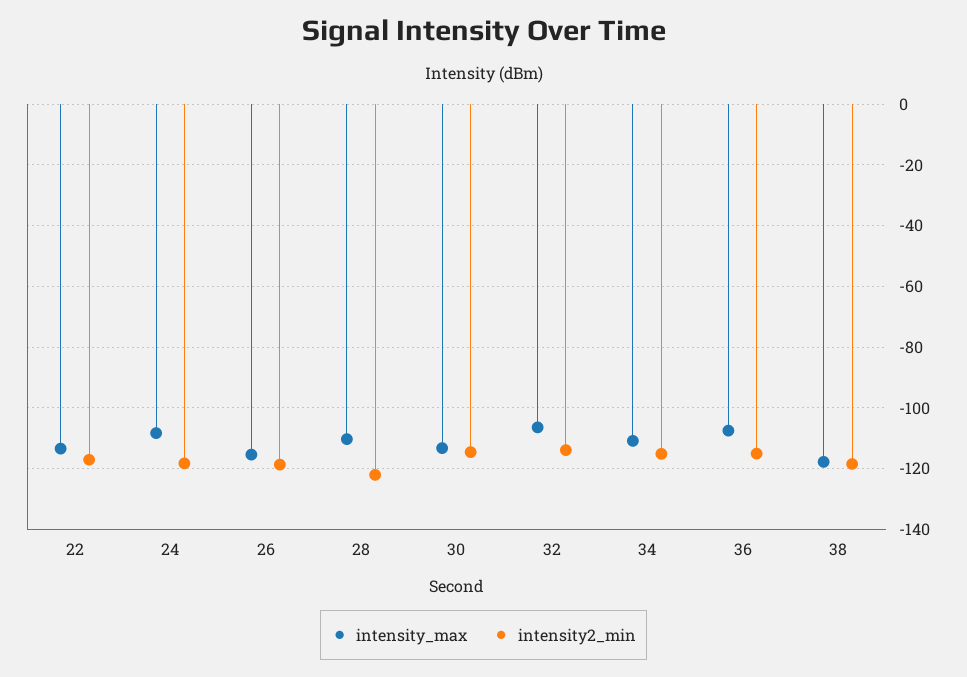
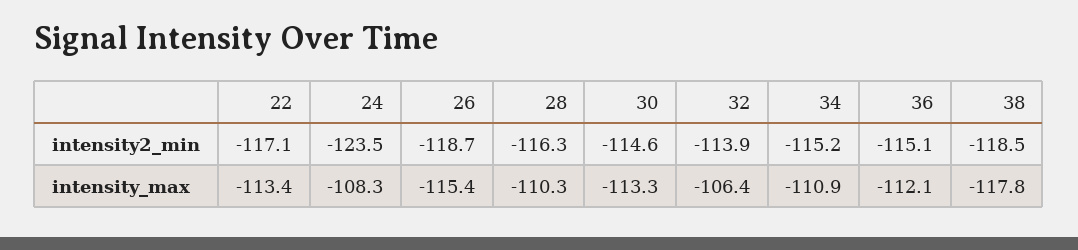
  {
    "intensity_max": {
      "22": -113.4,
      "24": -108.3,
      "26": -115.4,
      "28": -110.3,
      "30": -113.3,
      "32": -106.4,
      "34": -110.9,
-     "36": -108,
+     "36": -112.1,
      "38": -117.8
    },
    "intensity2_min": {
      "22": -117.1,
-     "24": -118,
+     "24": -123.5,
      "26": -118.7,
-     "28": -122,
+     "28": -116.3,
      "30": -114.6,
      "32": -113.9,
      "34": -115.2,
      "36": -115.1,
      "38": -118.5
    }
  }

